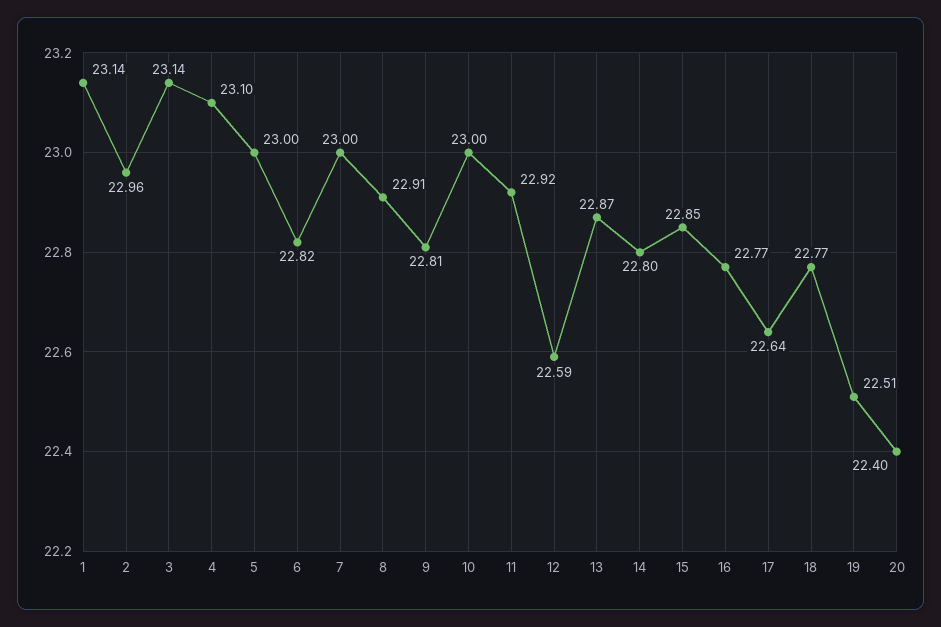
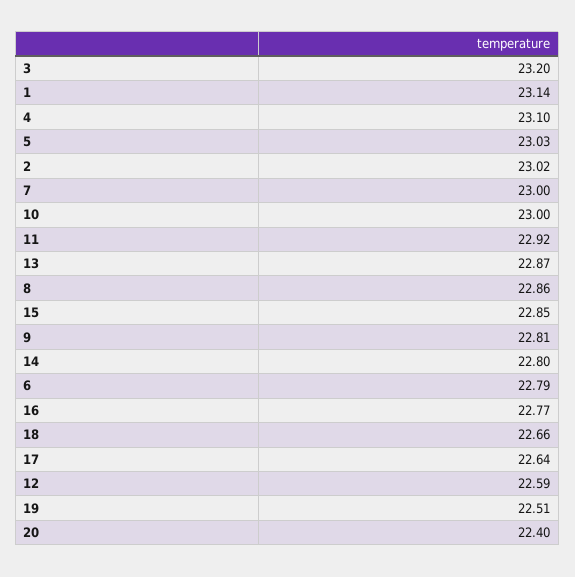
  {
    "1": 23.14,
-   "2": 22.96,
+   "2": 23.02,
-   "3": 23.14,
+   "3": 23.2,
    "4": 23.1,
-   "5": 23,
+   "5": 23.03,
-   "6": 22.82,
+   "6": 22.79,
    "7": 23,
-   "8": 22.91,
+   "8": 22.86,
    "9": 22.81,
    "10": 23,
    "11": 22.92,
    "12": 22.59,
    "13": 22.87,
    "14": 22.8,
    "15": 22.85,
    "16": 22.77,
    "17": 22.64,
-   "18": 22.77,
+   "18": 22.66,
    "19": 22.51,
    "20": 22.4
  }

